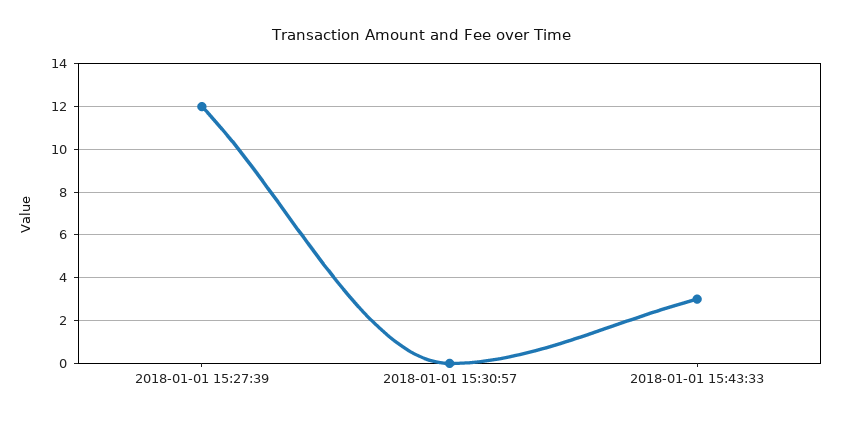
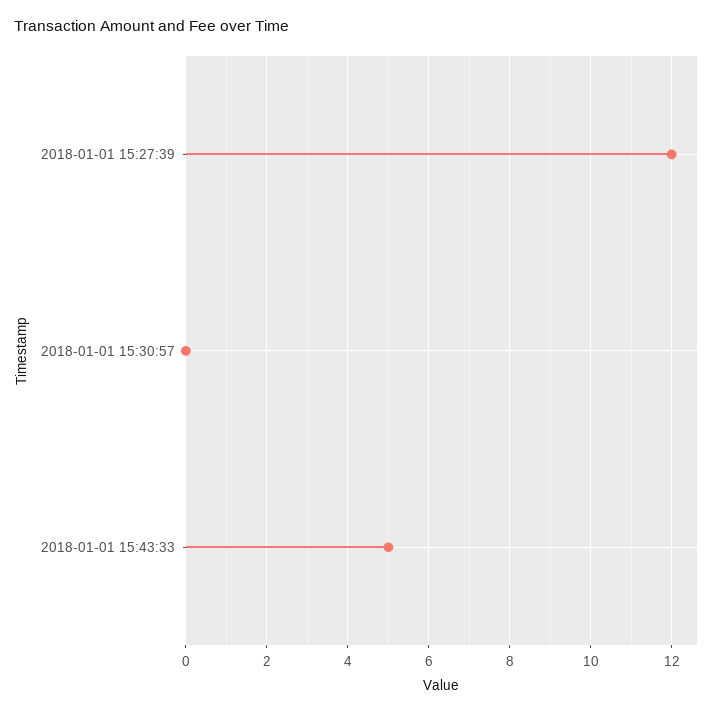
  {
    "2018-01-01 15:27:39": 12,
    "2018-01-01 15:30:57": 0,
-   "2018-01-01 15:43:33": 3
+   "2018-01-01 15:43:33": 5
  }

